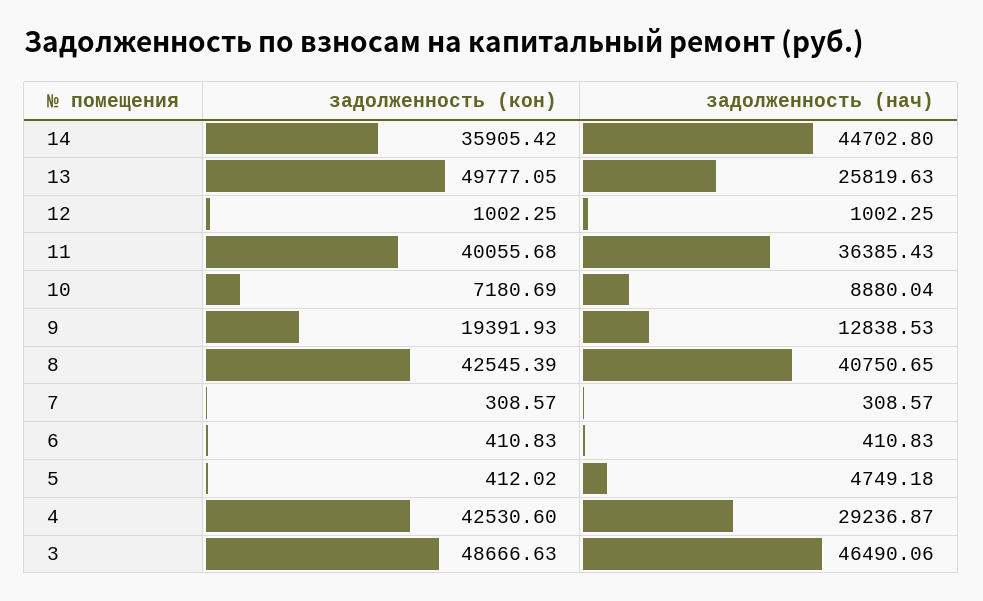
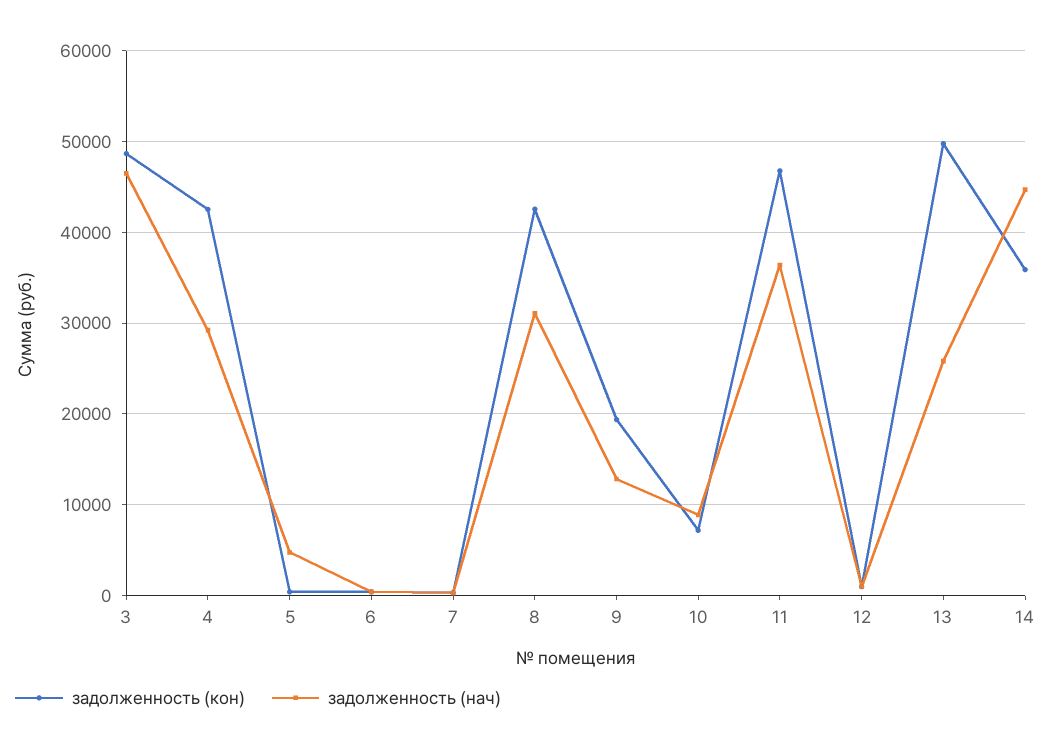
  {
    "задолженность (кон)": {
      "14": 35905.42,
      "13": 49777.05,
      "12": 1002.25,
-     "11": 40055.68,
+     "11": 47000,
      "10": 7180.69,
      "9": 19391.93,
      "8": 42545.39,
      "7": 308.57,
      "6": 410.83,
      "5": 412.02,
      "4": 42530.6,
      "3": 48666.63
    },
    "задолженность (нач)": {
      "14": 44702.8,
      "13": 25819.63,
      "12": 1002.25,
      "11": 36385.43,
      "10": 8880.04,
      "9": 12838.53,
-     "8": 40750.65,
+     "8": 31000,
      "7": 308.57,
      "6": 410.83,
      "5": 4749.18,
      "4": 29236.87,
      "3": 46490.06
    }
  }

